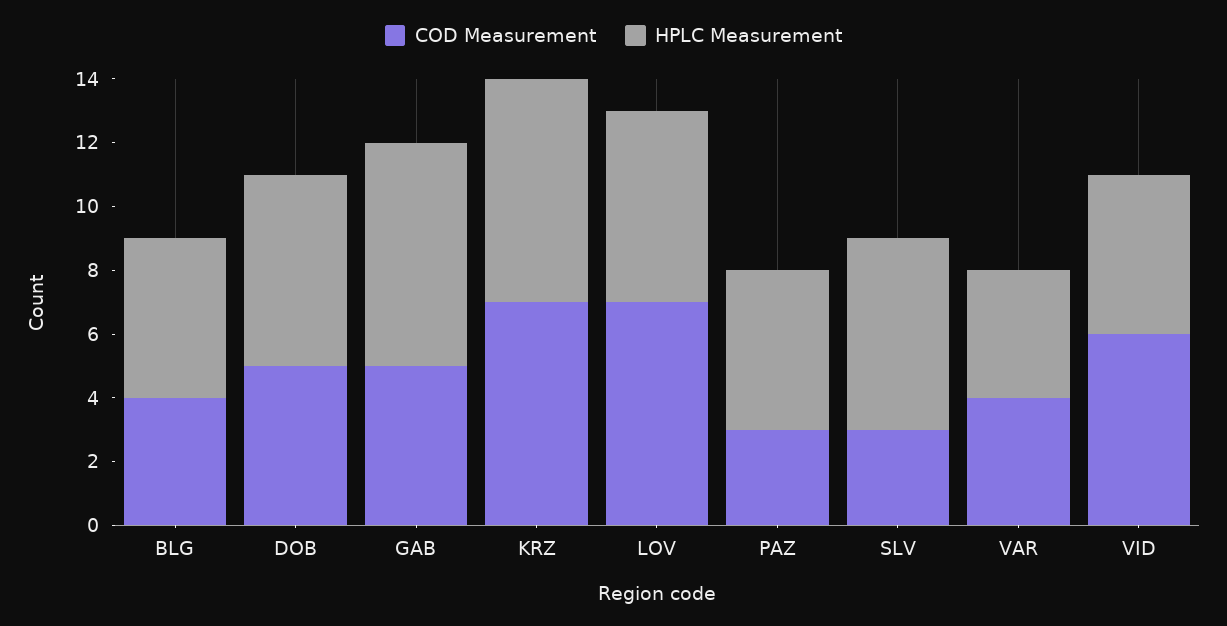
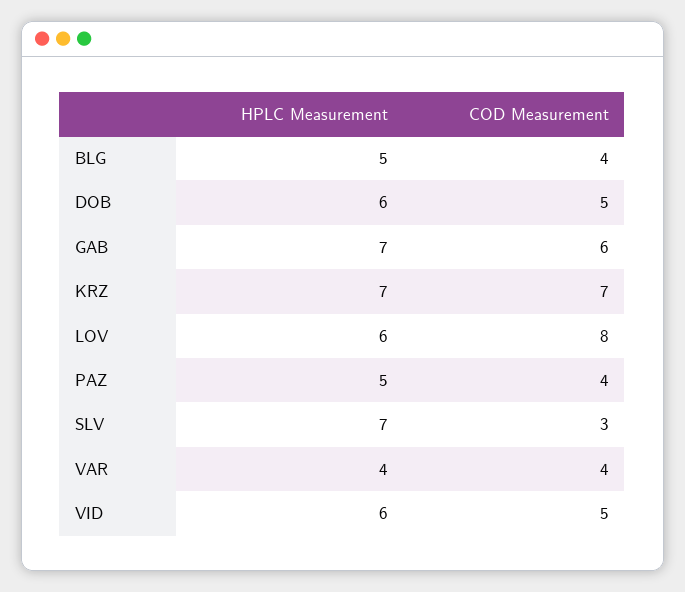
  {
    "COD Measurement": {
      "BLG": 4,
      "DOB": 5,
-     "GAB": 5,
+     "GAB": 6,
      "KRZ": 7,
-     "LOV": 7,
+     "LOV": 8,
-     "PAZ": 3,
+     "PAZ": 4,
      "SLV": 3,
      "VAR": 4,
-     "VID": 6
+     "VID": 5
    },
    "HPLC Measurement": {
      "BLG": 5,
      "DOB": 6,
      "GAB": 7,
      "KRZ": 7,
      "LOV": 6,
      "PAZ": 5,
-     "SLV": 6,
+     "SLV": 7,
      "VAR": 4,
-     "VID": 5
+     "VID": 6
    }
  }

